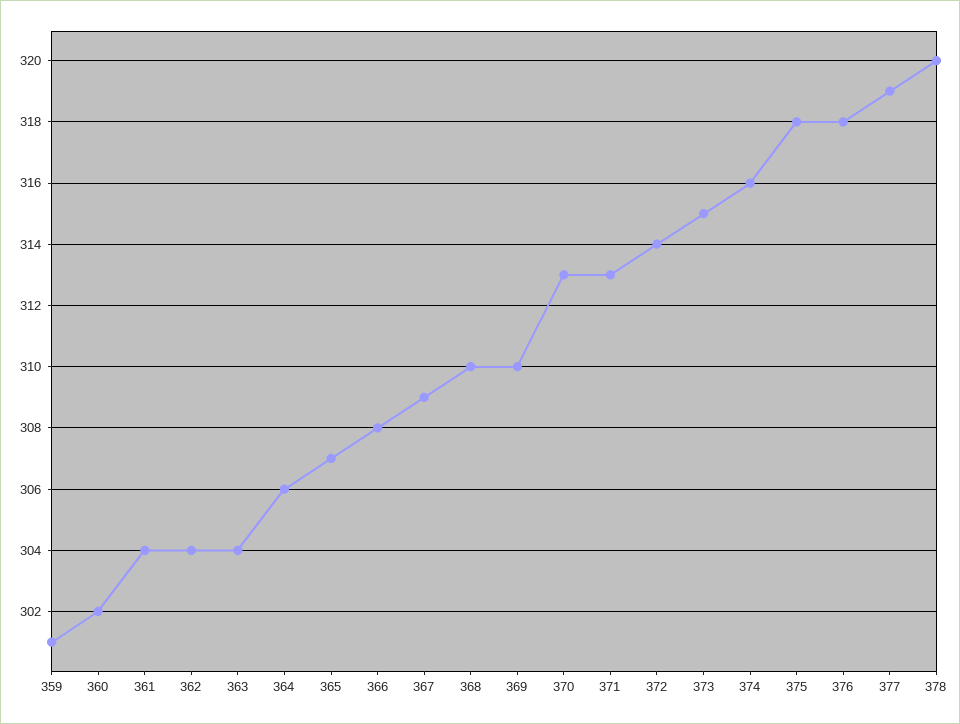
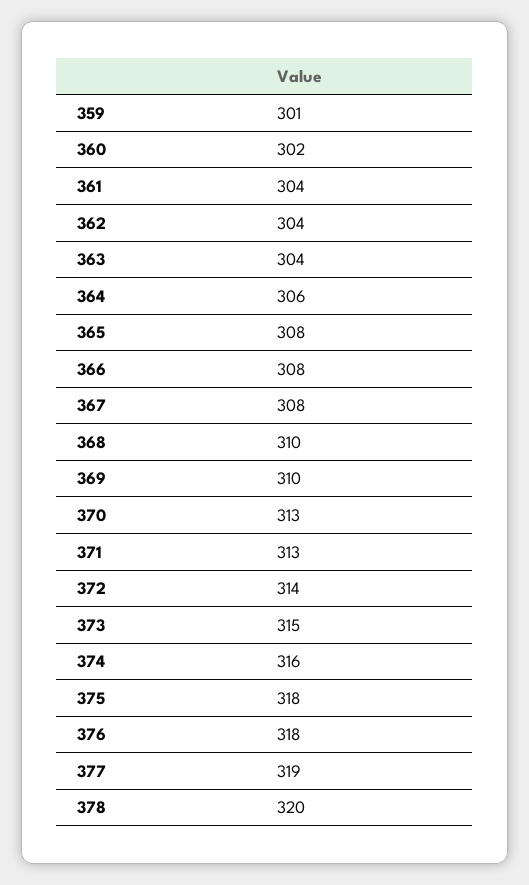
  {
    "359": 301,
    "360": 302,
    "361": 304,
    "362": 304,
    "363": 304,
    "364": 306,
-   "365": 307,
+   "365": 308,
    "366": 308,
-   "367": 309,
+   "367": 308,
    "368": 310,
    "369": 310,
    "370": 313,
    "371": 313,
    "372": 314,
    "373": 315,
    "374": 316,
    "375": 318,
    "376": 318,
    "377": 319,
    "378": 320
  }

